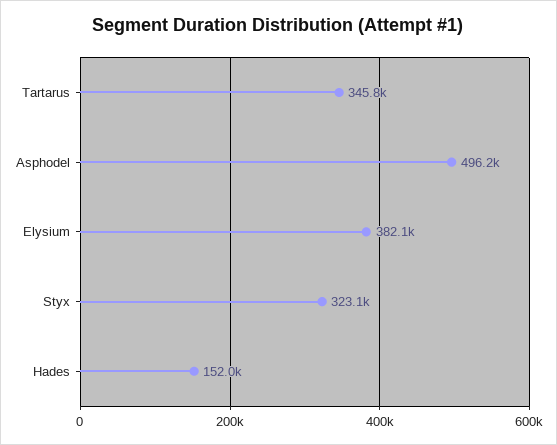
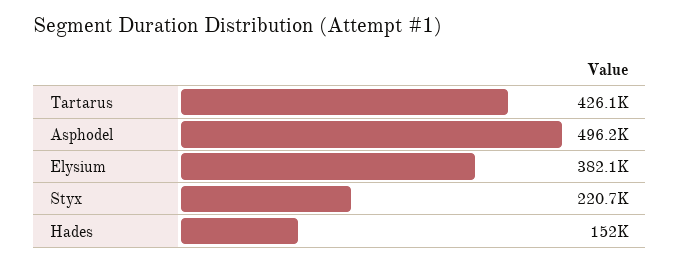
  {
-   "Tartarus": 345800,
+   "Tartarus": 426100,
    "Asphodel": 496200,
    "Elysium": 382100,
-   "Styx": 323100,
+   "Styx": 220700,
    "Hades": 152000
  }

